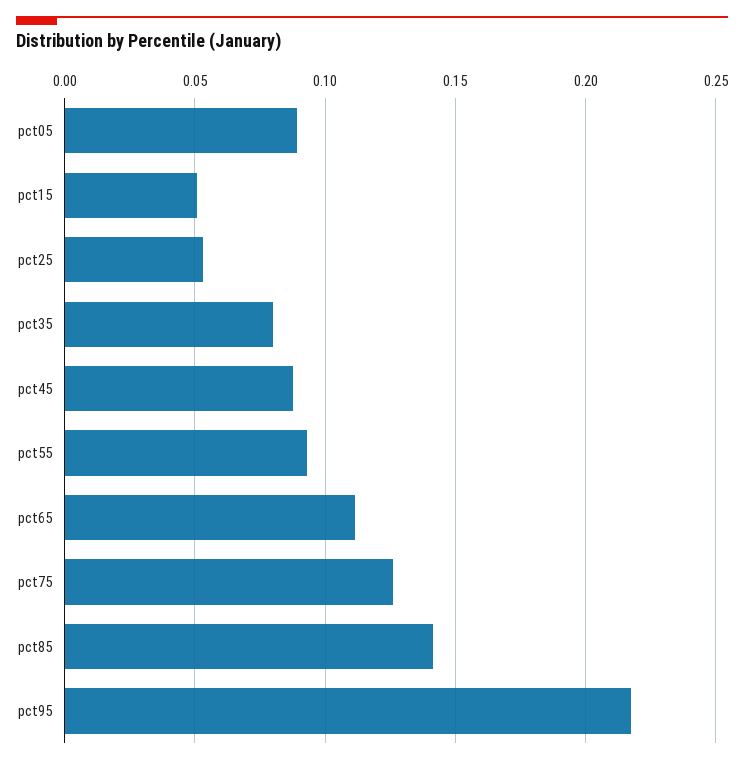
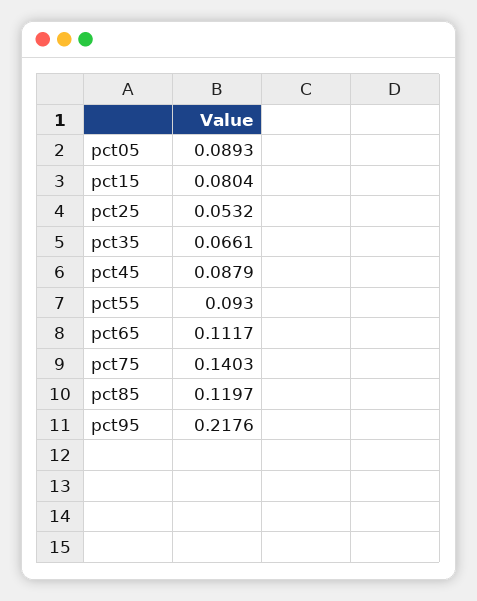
  {
    "pct05": 0.0893,
-   "pct15": 0.05,
+   "pct15": 0.0804,
    "pct25": 0.0532,
-   "pct35": 0.08,
+   "pct35": 0.0661,
    "pct45": 0.0879,
    "pct55": 0.093,
    "pct65": 0.1117,
-   "pct75": 0.125,
+   "pct75": 0.1403,
-   "pct85": 0.14,
+   "pct85": 0.1197,
    "pct95": 0.2176
  }

